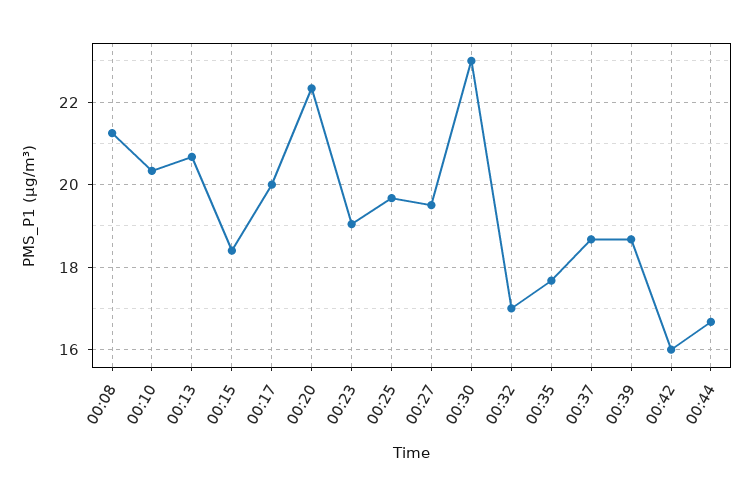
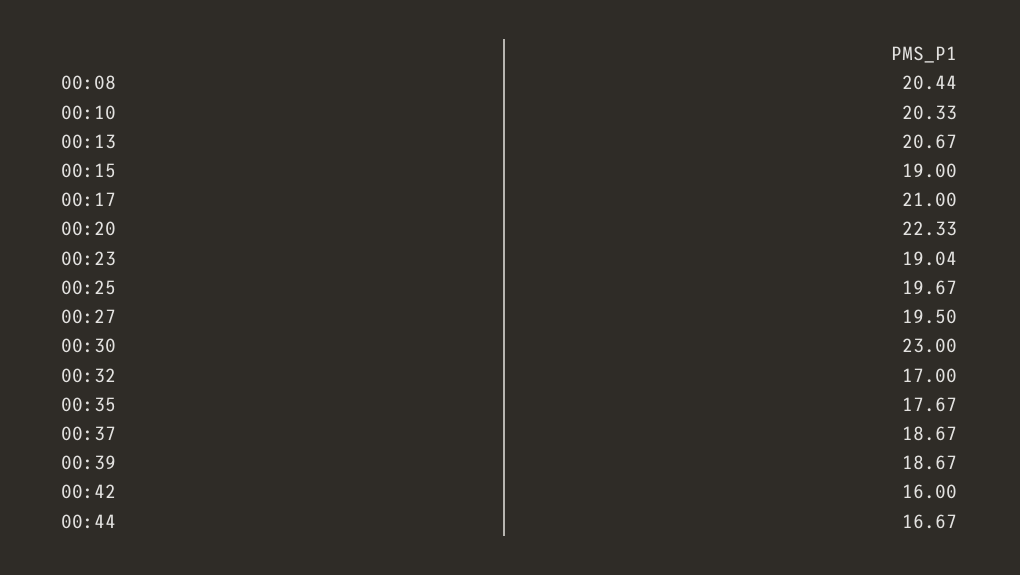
  {
-   "00:08": 21.2,
+   "00:08": 20.44,
    "00:10": 20.33,
    "00:13": 20.67,
-   "00:15": 18.4,
+   "00:15": 19,
-   "00:17": 20,
+   "00:17": 21,
    "00:20": 22.33,
    "00:23": 19.04,
    "00:25": 19.67,
    "00:27": 19.5,
    "00:30": 23,
    "00:32": 17,
    "00:35": 17.67,
    "00:37": 18.67,
    "00:39": 18.67,
    "00:42": 16,
    "00:44": 16.67
  }

